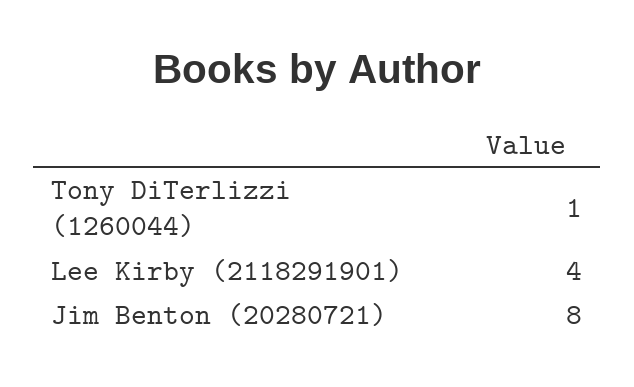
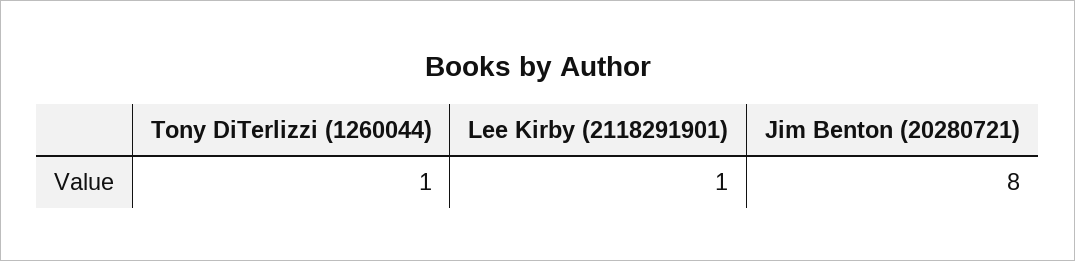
  {
    "Tony DiTerlizzi (1260044)": 1,
-   "Lee Kirby (2118291901)": 4,
+   "Lee Kirby (2118291901)": 1,
    "Jim Benton (20280721)": 8
  }

